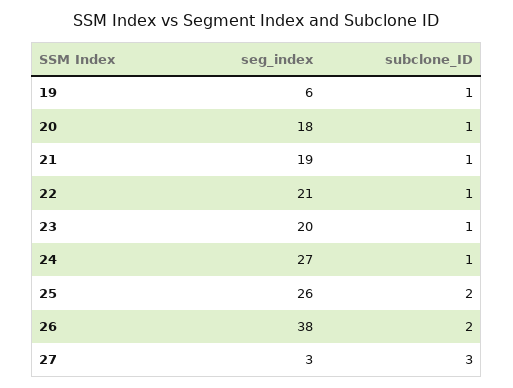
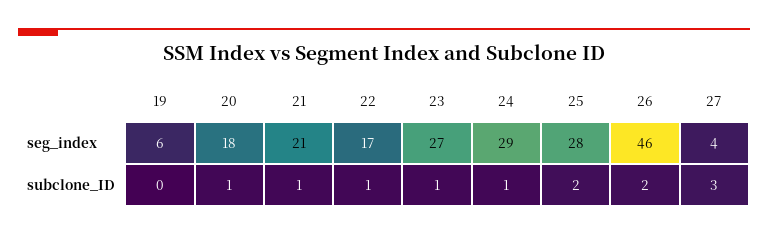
  {
    "seg_index": {
      "19": 6,
      "20": 18,
-     "21": 19,
+     "21": 21,
-     "22": 21,
+     "22": 17,
-     "23": 20,
+     "23": 27,
-     "24": 27,
+     "24": 29,
-     "25": 26,
+     "25": 28,
-     "26": 38,
+     "26": 46,
-     "27": 3
+     "27": 4
    },
    "subclone_ID": {
-     "19": 1,
+     "19": 0,
      "20": 1,
      "21": 1,
      "22": 1,
      "23": 1,
      "24": 1,
      "25": 2,
      "26": 2,
      "27": 3
    }
  }

